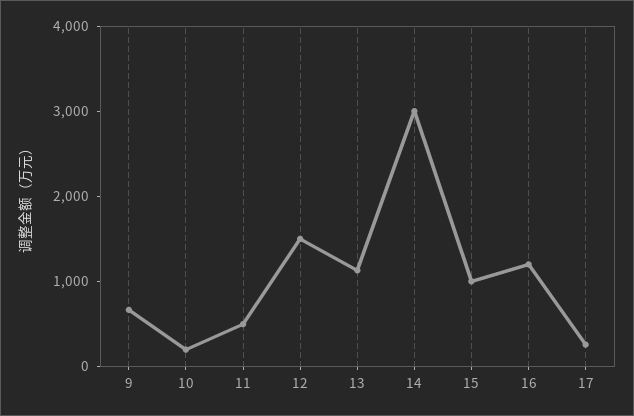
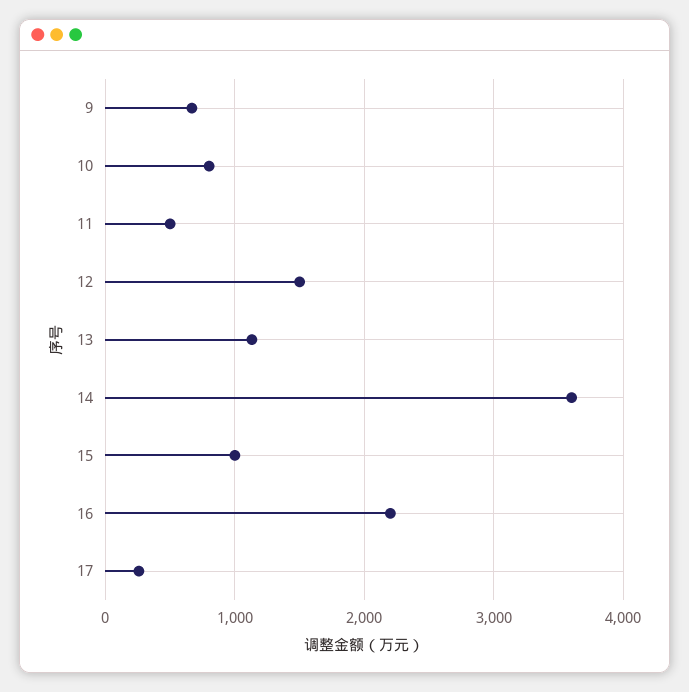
  {
    "9": 700,
-   "10": 200,
+   "10": 800,
    "11": 500,
    "12": 1500,
    "13": 1100,
-   "14": 3000,
+   "14": 3600,
    "15": 1000,
-   "16": 1200,
+   "16": 2200,
    "17": 300
  }

